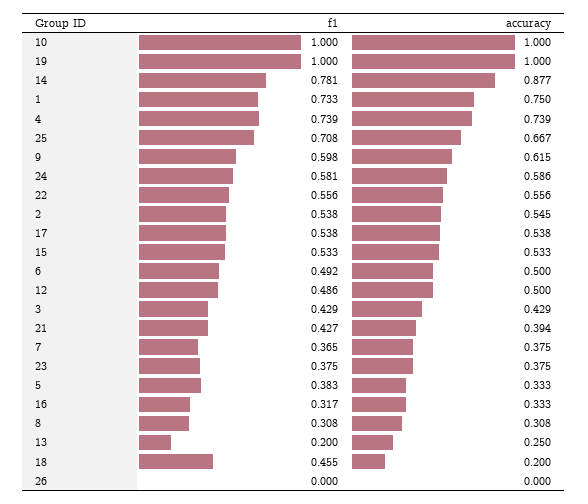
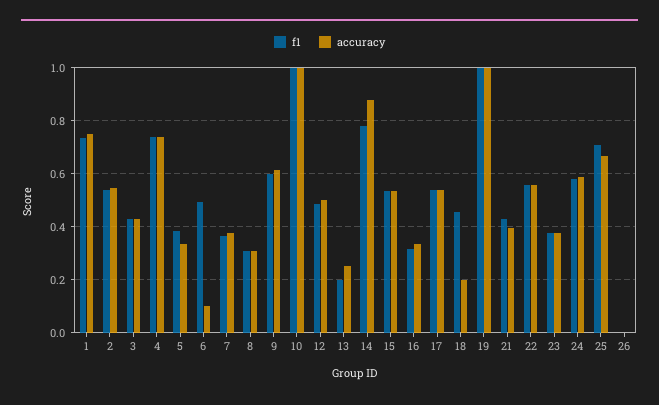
  {
    "f1": {
      "10": 1,
      "19": 1,
      "14": 0.781,
      "1": 0.733,
      "4": 0.739,
      "25": 0.708,
      "9": 0.598,
      "24": 0.581,
      "22": 0.556,
      "2": 0.538,
      "17": 0.538,
      "15": 0.533,
      "6": 0.492,
      "12": 0.486,
      "3": 0.429,
      "21": 0.427,
      "7": 0.365,
      "23": 0.375,
      "5": 0.383,
      "16": 0.317,
      "8": 0.308,
      "13": 0.2,
      "18": 0.455,
      "26": 0
    },
    "accuracy": {
      "10": 1,
      "19": 1,
      "14": 0.877,
      "1": 0.75,
      "4": 0.739,
      "25": 0.667,
      "9": 0.615,
      "24": 0.586,
      "22": 0.556,
      "2": 0.545,
      "17": 0.538,
      "15": 0.533,
-     "6": 0.5,
+     "6": 0.1,
      "12": 0.5,
      "3": 0.429,
      "21": 0.394,
      "7": 0.375,
      "23": 0.375,
      "5": 0.333,
      "16": 0.333,
      "8": 0.308,
      "13": 0.25,
      "18": 0.2,
      "26": 0
    }
  }

